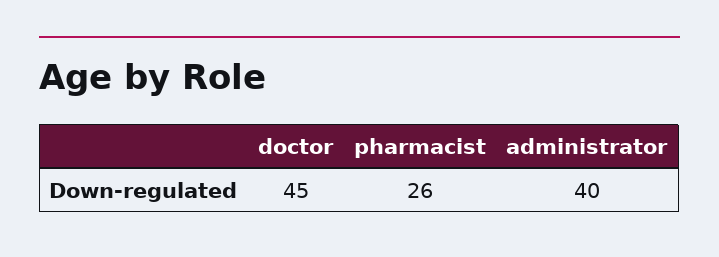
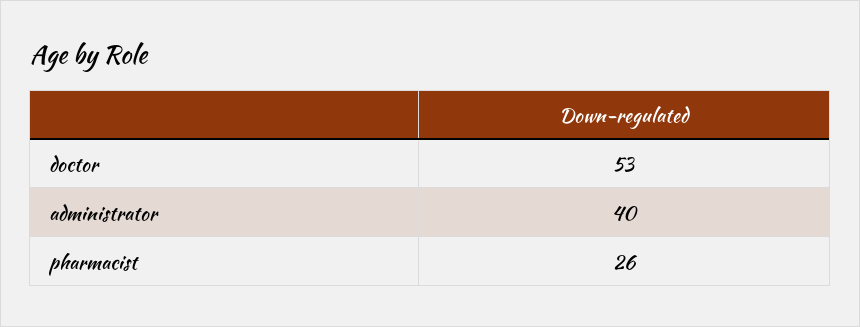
  {
-   "doctor": 45,
+   "doctor": 53,
    "pharmacist": 26,
    "administrator": 40
  }

